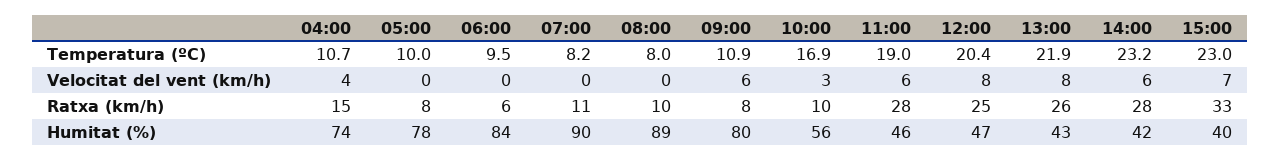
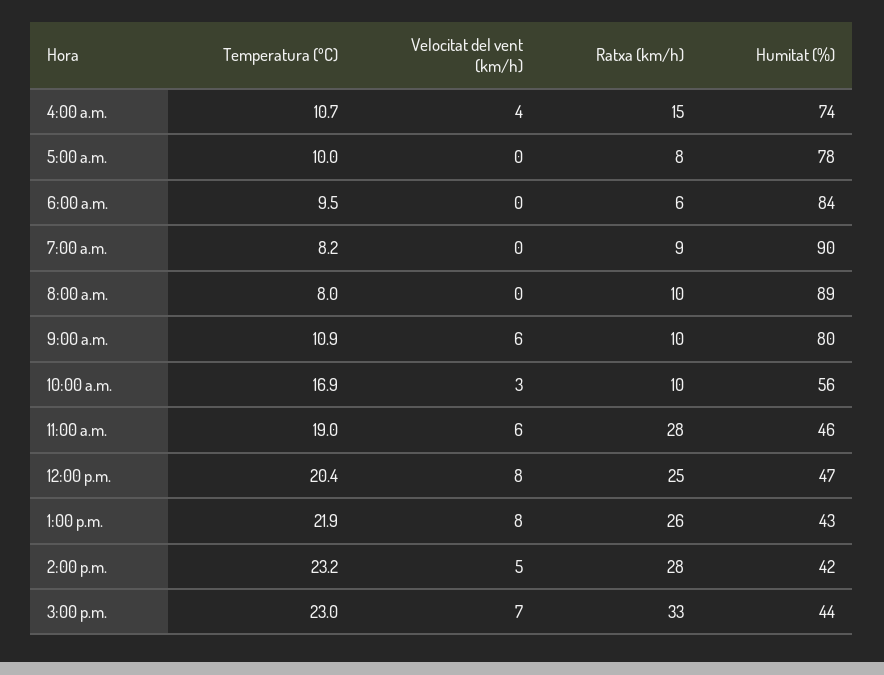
  {
    "04:00": {
      "Temperatura (ºC)": 10.7,
      "Velocitat del vent (km/h)": 4,
      "Ratxa (km/h)": 15,
      "Humitat (%)": 74
    },
    "05:00": {
      "Temperatura (ºC)": 10,
      "Velocitat del vent (km/h)": 0,
      "Ratxa (km/h)": 8,
      "Humitat (%)": 78
    },
    "06:00": {
      "Temperatura (ºC)": 9.5,
      "Velocitat del vent (km/h)": 0,
      "Ratxa (km/h)": 6,
      "Humitat (%)": 84
    },
    "07:00": {
      "Temperatura (ºC)": 8.2,
      "Velocitat del vent (km/h)": 0,
-     "Ratxa (km/h)": 11,
+     "Ratxa (km/h)": 9,
      "Humitat (%)": 90
    },
    "08:00": {
      "Temperatura (ºC)": 8,
      "Velocitat del vent (km/h)": 0,
      "Ratxa (km/h)": 10,
      "Humitat (%)": 89
    },
    "09:00": {
      "Temperatura (ºC)": 10.9,
      "Velocitat del vent (km/h)": 6,
-     "Ratxa (km/h)": 8,
+     "Ratxa (km/h)": 10,
      "Humitat (%)": 80
    },
    "10:00": {
      "Temperatura (ºC)": 16.9,
      "Velocitat del vent (km/h)": 3,
      "Ratxa (km/h)": 10,
      "Humitat (%)": 56
    },
    "11:00": {
      "Temperatura (ºC)": 19,
      "Velocitat del vent (km/h)": 6,
      "Ratxa (km/h)": 28,
      "Humitat (%)": 46
    },
    "12:00": {
      "Temperatura (ºC)": 20.4,
      "Velocitat del vent (km/h)": 8,
      "Ratxa (km/h)": 25,
      "Humitat (%)": 47
    },
    "13:00": {
      "Temperatura (ºC)": 21.9,
      "Velocitat del vent (km/h)": 8,
      "Ratxa (km/h)": 26,
      "Humitat (%)": 43
    },
    "14:00": {
      "Temperatura (ºC)": 23.2,
-     "Velocitat del vent (km/h)": 6,
+     "Velocitat del vent (km/h)": 5,
      "Ratxa (km/h)": 28,
      "Humitat (%)": 42
    },
    "15:00": {
      "Temperatura (ºC)": 23,
      "Velocitat del vent (km/h)": 7,
      "Ratxa (km/h)": 33,
-     "Humitat (%)": 40
+     "Humitat (%)": 44
    }
  }

